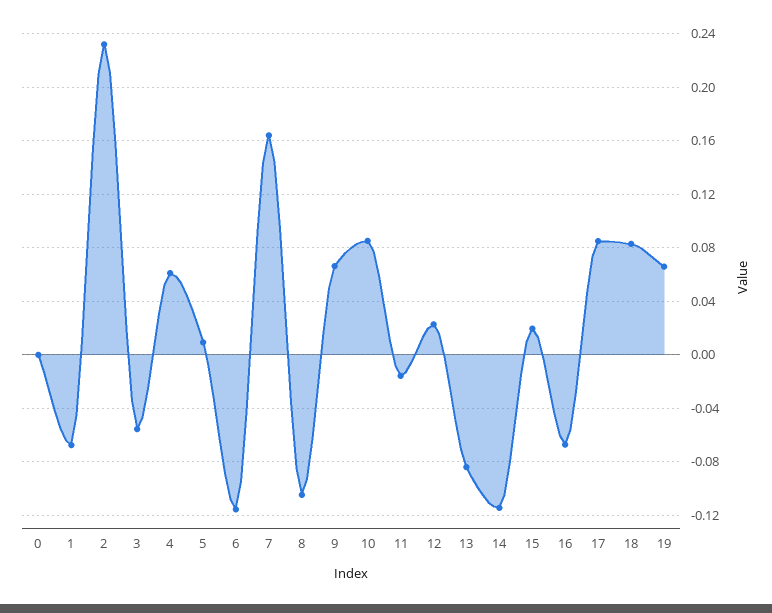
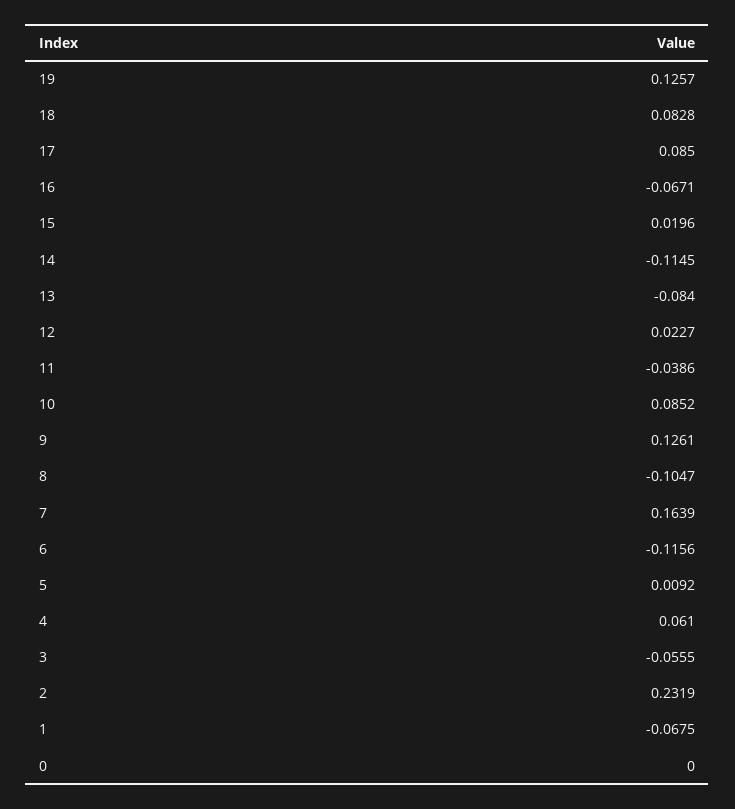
  {
    "0": 0,
    "1": -0.0675,
    "2": 0.2319,
    "3": -0.0555,
    "4": 0.061,
    "5": 0.0092,
    "6": -0.1156,
    "7": 0.1639,
    "8": -0.1047,
-   "9": 0.065,
+   "9": 0.1261,
    "10": 0.0852,
-   "11": -0.015,
+   "11": -0.0386,
    "12": 0.0227,
    "13": -0.084,
    "14": -0.1145,
    "15": 0.0196,
    "16": -0.0671,
    "17": 0.085,
    "18": 0.0828,
-   "19": 0.065
+   "19": 0.1257
  }

